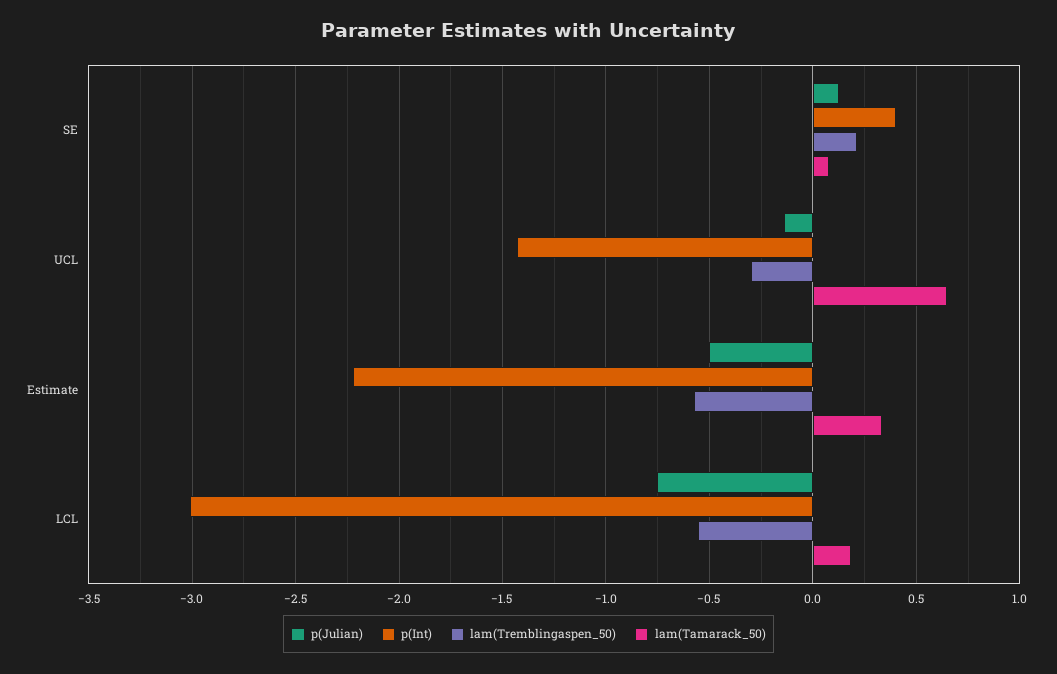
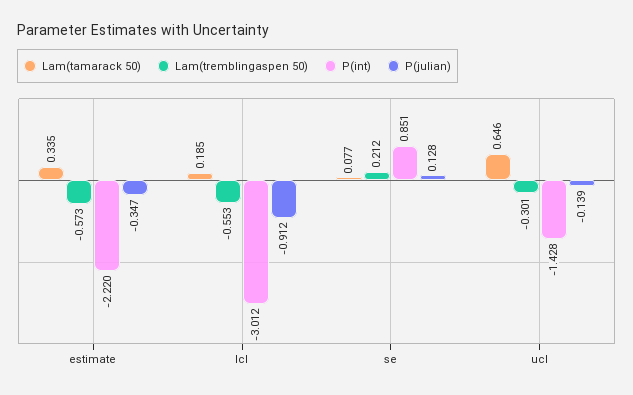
  {
    "p(Julian)": {
      "SE": 0.128,
      "UCL": -0.139,
-     "Estimate": -0.5,
+     "Estimate": -0.347,
-     "LCL": -0.75
+     "LCL": -0.912
    },
    "p(Int)": {
-     "SE": 0.4,
+     "SE": 0.851,
      "UCL": -1.428,
      "Estimate": -2.22,
      "LCL": -3.012
    },
    "lam(Tremblingaspen_50)": {
      "SE": 0.212,
      "UCL": -0.301,
      "Estimate": -0.573,
      "LCL": -0.553
    },
    "lam(Tamarack_50)": {
      "SE": 0.077,
      "UCL": 0.646,
      "Estimate": 0.335,
      "LCL": 0.185
    }
  }

